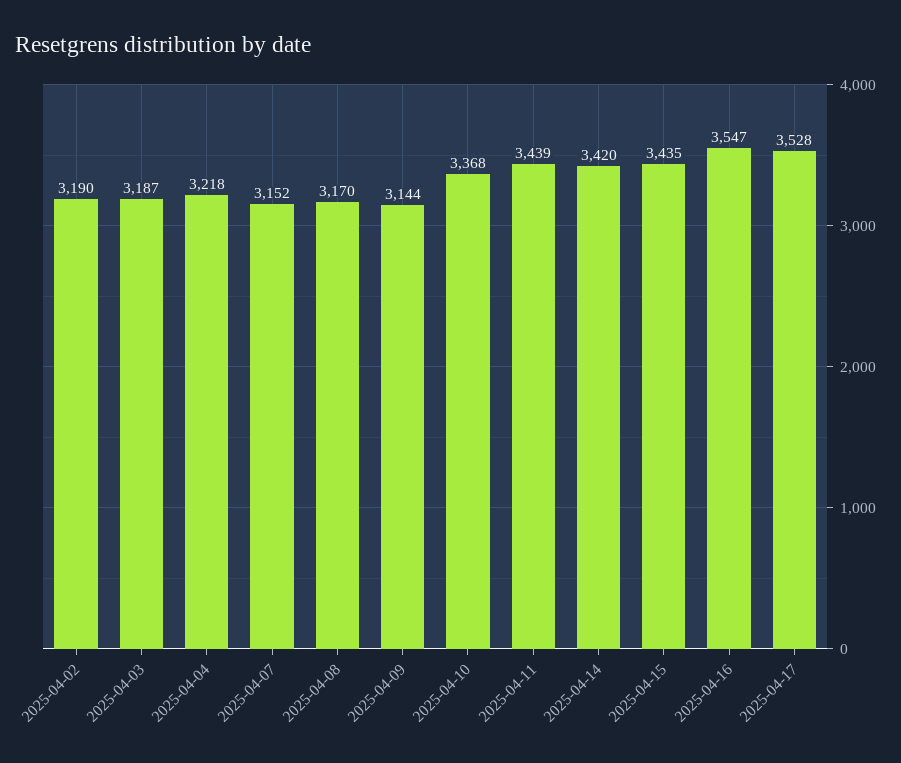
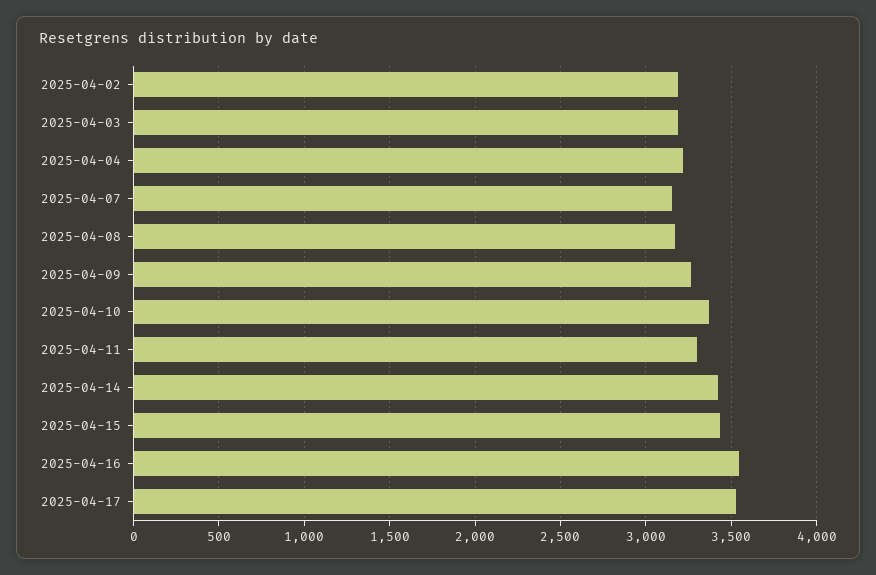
  {
    "2025-04-02": 3190,
    "2025-04-03": 3187,
    "2025-04-04": 3218,
    "2025-04-07": 3152,
    "2025-04-08": 3170,
-   "2025-04-09": 3144,
+   "2025-04-09": 3250,
    "2025-04-10": 3368,
-   "2025-04-11": 3439,
+   "2025-04-11": 3300,
    "2025-04-14": 3420,
    "2025-04-15": 3435,
    "2025-04-16": 3547,
    "2025-04-17": 3528
  }

